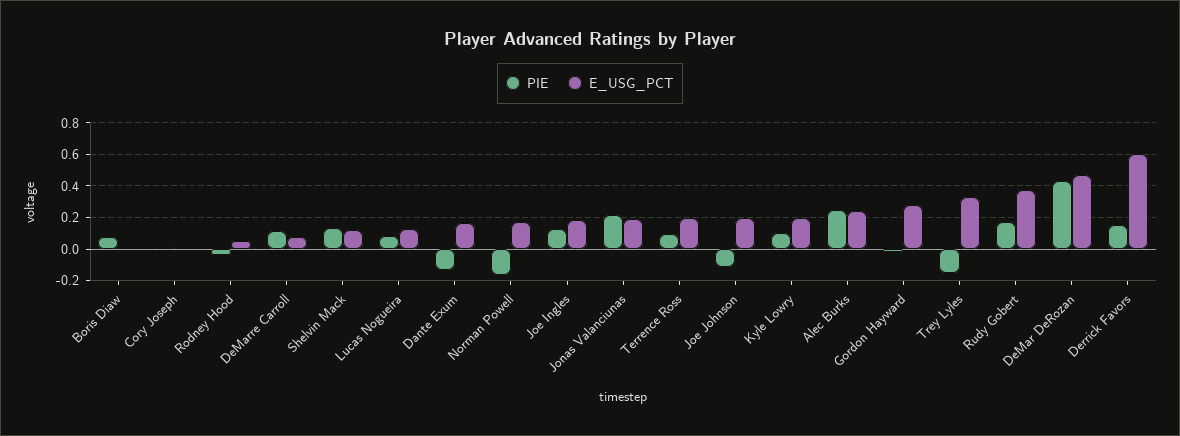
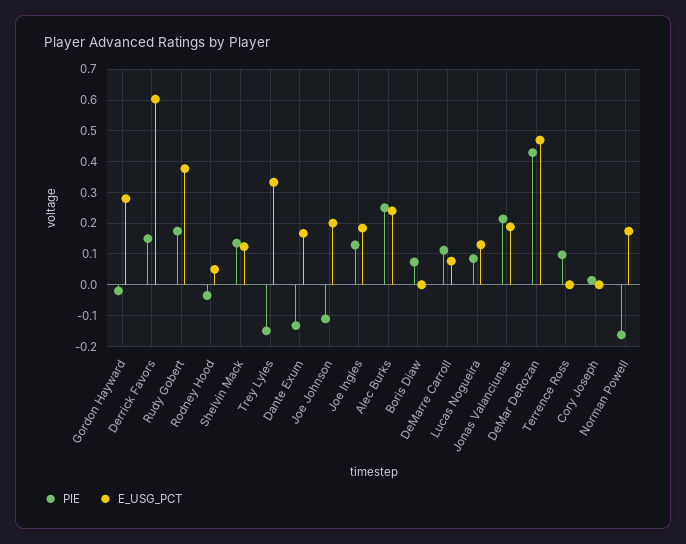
  {
    "PIE": {
      "Boris Diaw": 0.08,
      "Cory Joseph": 0.02,
      "Rodney Hood": -0.04,
      "DeMarre Carroll": 0.12,
      "Shelvin Mack": 0.14,
      "Lucas Nogueira": 0.08,
      "Dante Exum": -0.14,
      "Norman Powell": -0.16,
      "Joe Ingles": 0.12,
      "Jonas Valanciunas": 0.22,
      "Terrence Ross": 0.1,
      "Joe Johnson": -0.12,
-     "Kyle Lowry": 0.1,
      "Alec Burks": 0.26,
      "Gordon Hayward": -0.02,
      "Trey Lyles": -0.16,
      "Rudy Gobert": 0.18,
      "DeMar DeRozan": 0.42,
      "Derrick Favors": 0.16
    },
    "E_USG_PCT": {
      "Boris Diaw": 0,
      "Cory Joseph": 0,
      "Rodney Hood": 0.06,
      "DeMarre Carroll": 0.08,
      "Shelvin Mack": 0.12,
      "Lucas Nogueira": 0.14,
      "Dante Exum": 0.16,
      "Norman Powell": 0.18,
      "Joe Ingles": 0.18,
      "Jonas Valanciunas": 0.18,
-     "Terrence Ross": 0.2,
+     "Terrence Ross": 0,
      "Joe Johnson": 0.2,
-     "Kyle Lowry": 0.2,
      "Alec Burks": 0.24,
      "Gordon Hayward": 0.28,
      "Trey Lyles": 0.34,
      "Rudy Gobert": 0.38,
      "DeMar DeRozan": 0.48,
      "Derrick Favors": 0.6
    }
  }

